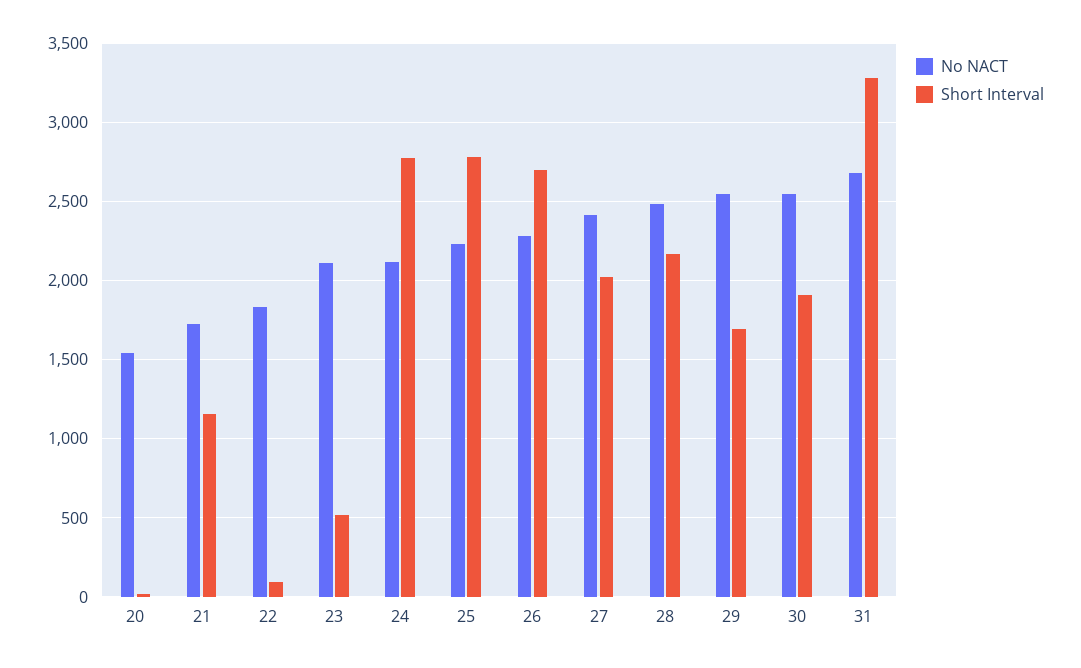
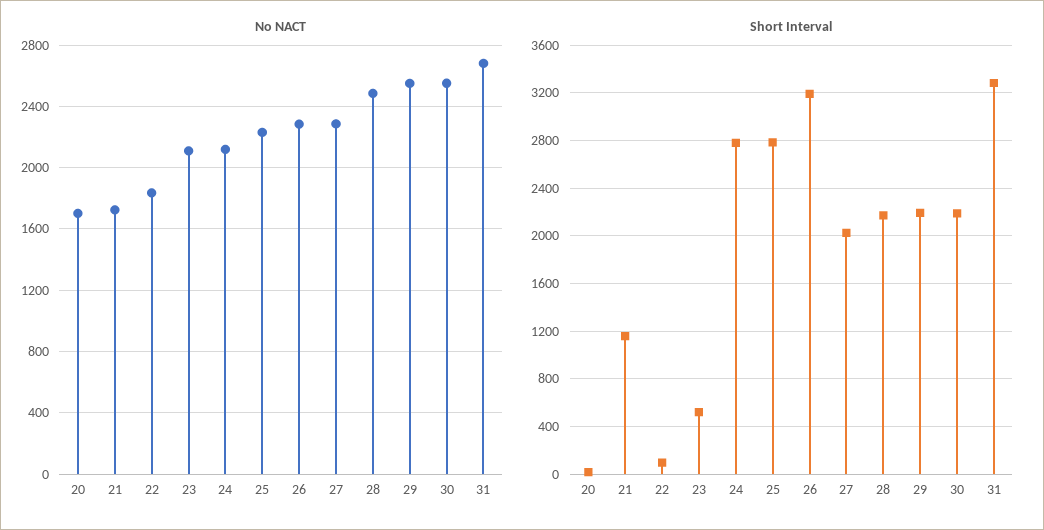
  {
    "No NACT": {
-     "20": 1550,
+     "20": 1700,
      "21": 1700,
      "22": 1850,
      "23": 2100,
      "24": 2100,
      "25": 2250,
      "26": 2300,
-     "27": 2400,
+     "27": 2300,
      "28": 2500,
      "29": 2550,
      "30": 2550,
      "31": 2700
    },
    "Short Interval": {
      "20": 0,
      "21": 1150,
      "22": 100,
      "23": 500,
      "24": 2800,
      "25": 2800,
-     "26": 2700,
+     "26": 3200,
      "27": 2000,
      "28": 2150,
-     "29": 1700,
+     "29": 2200,
-     "30": 1900,
+     "30": 2200,
      "31": 3300
    }
  }

